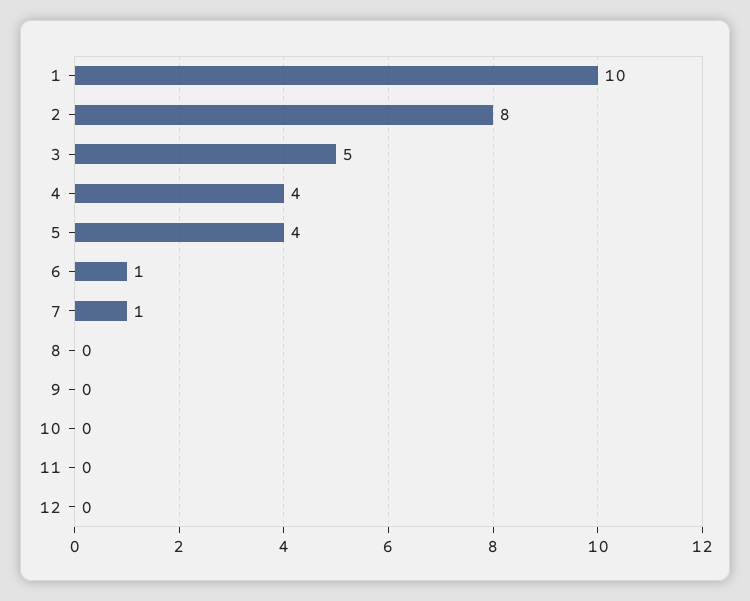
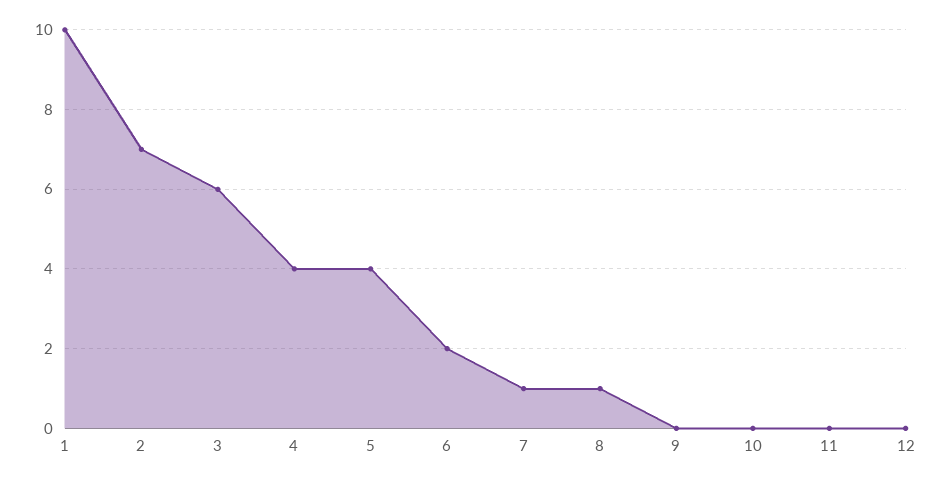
  {
    "1": 10,
-   "2": 8,
+   "2": 7,
-   "3": 5,
+   "3": 6,
    "4": 4,
    "5": 4,
-   "6": 1,
+   "6": 2,
    "7": 1,
-   "8": 0,
+   "8": 1,
    "9": 0,
    "10": 0,
    "11": 0,
    "12": 0
  }

